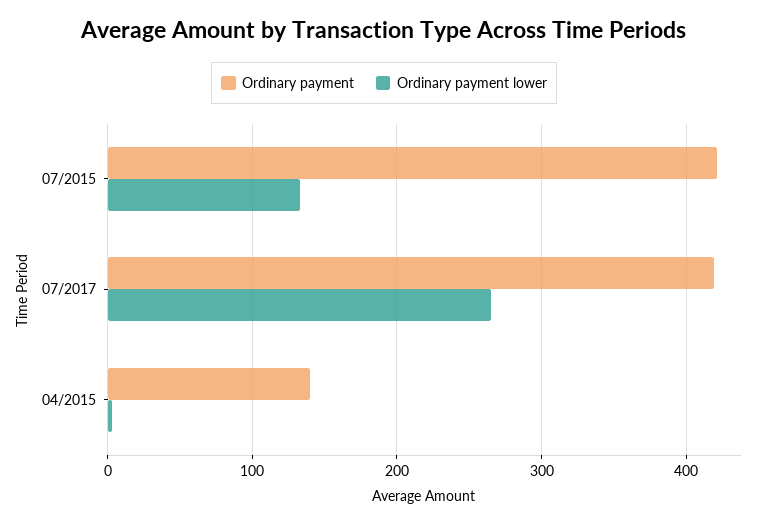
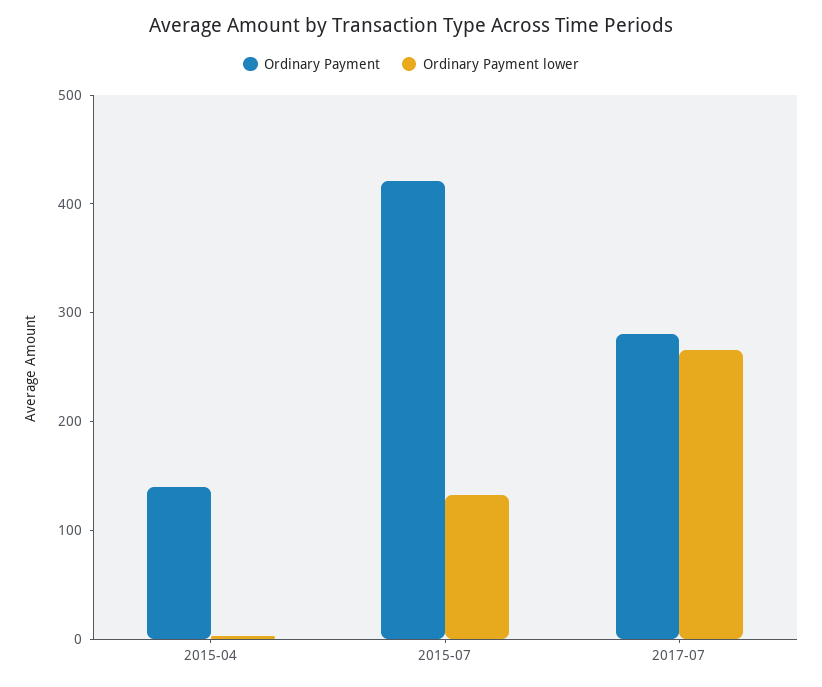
  {
    "Ordinary payment": {
      "07/2015": 420,
-     "07/2017": 420,
+     "07/2017": 280,
      "04/2015": 140
    },
    "Ordinary payment lower": {
      "07/2015": 130,
      "07/2017": 270,
      "04/2015": 0
    }
  }

